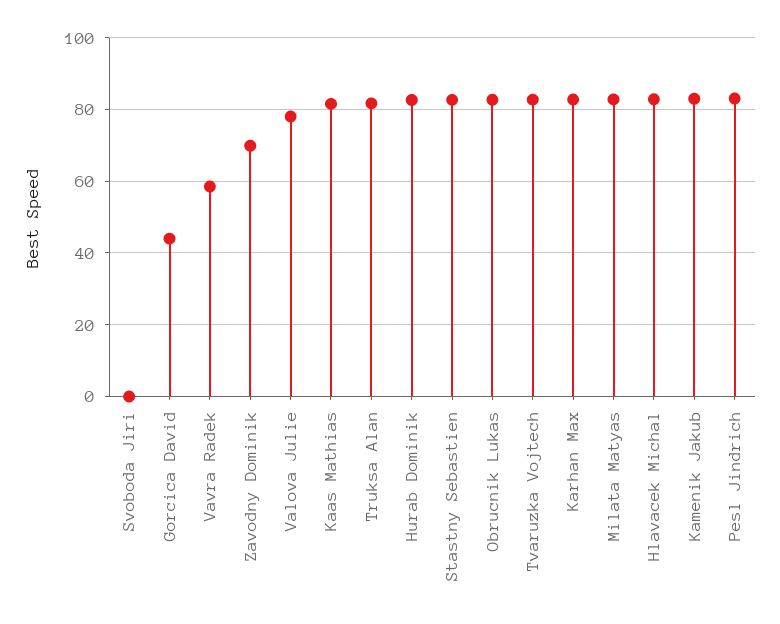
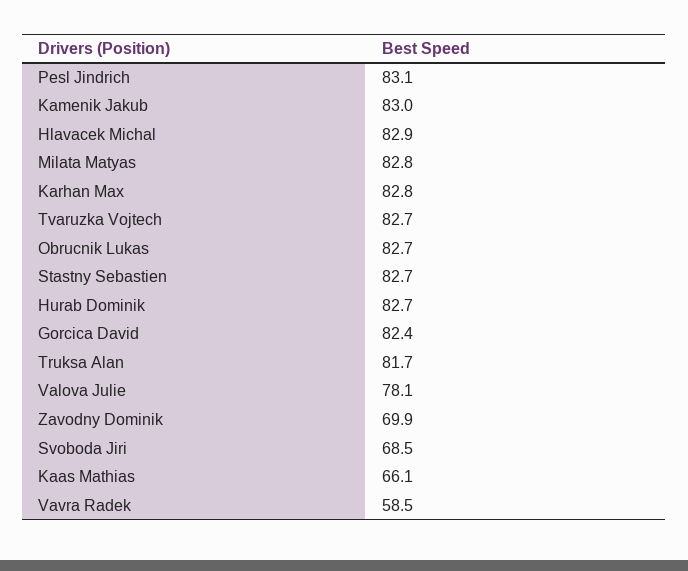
  {
-   "Svoboda Jiri": 0,
+   "Svoboda Jiri": 68.5,
-   "Gorcica David": 44,
+   "Gorcica David": 82.4,
    "Vavra Radek": 58.5,
    "Zavodny Dominik": 69.9,
    "Valova Julie": 78.1,
-   "Kaas Mathias": 82,
+   "Kaas Mathias": 66.1,
    "Truksa Alan": 81.7,
    "Hurab Dominik": 82.7,
    "Stastny Sebastien": 82.7,
    "Obrucnik Lukas": 82.7,
    "Tvaruzka Vojtech": 82.7,
    "Karhan Max": 82.8,
    "Milata Matyas": 82.8,
    "Hlavacek Michal": 82.9,
    "Kamenik Jakub": 83,
    "Pesl Jindrich": 83.1
  }

